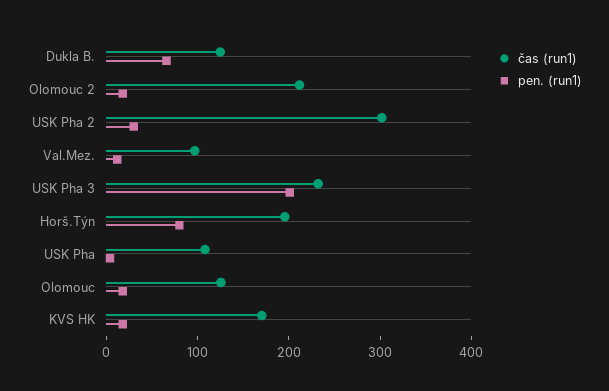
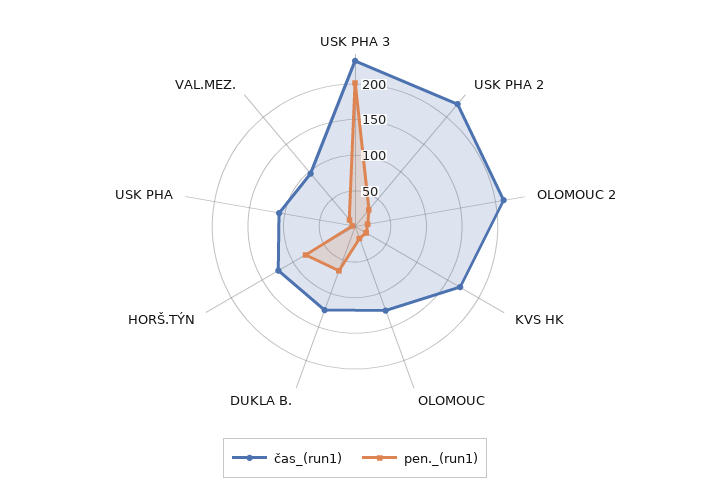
  {
    "čas (run1)": {
      "Dukla B.": 120,
      "Olomouc 2": 220,
-     "USK Pha 2": 300,
+     "USK Pha 2": 225,
      "Val.Mez.": 100,
      "USK Pha 3": 240,
-     "Horš.Týn": 200,
+     "Horš.Týn": 125,
      "USK Pha": 100,
      "Olomouc": 120,
      "KVS HK": 180
    },
    "pen. (run1)": {
      "Dukla B.": 60,
      "Olomouc 2": 20,
      "USK Pha 2": 40,
      "Val.Mez.": 20,
      "USK Pha 3": 200,
      "Horš.Týn": 80,
      "USK Pha": 0,
      "Olomouc": 20,
      "KVS HK": 20
    }
  }

